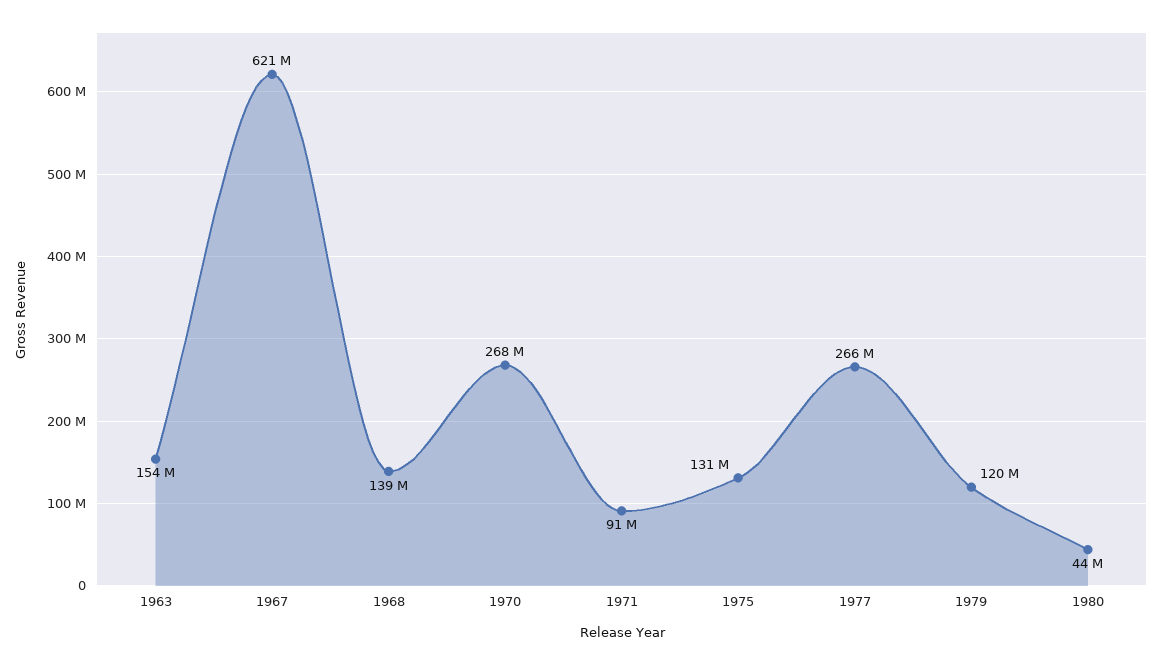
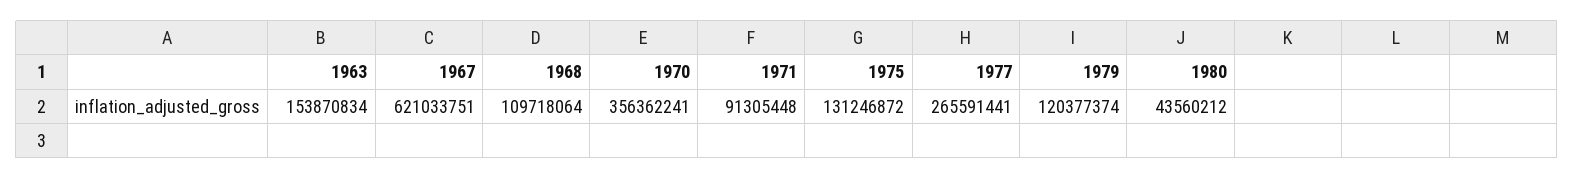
  {
    "1963": 153870834,
    "1967": 621033751,
-   "1968": 139000000,
+   "1968": 109718064,
-   "1970": 268000000,
+   "1970": 356362241,
    "1971": 91305448,
    "1975": 131246872,
    "1977": 265591441,
    "1979": 120377374,
    "1980": 43560212
  }

